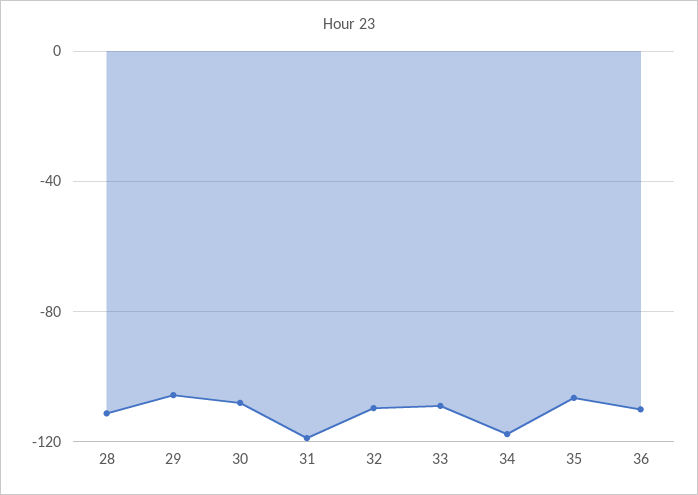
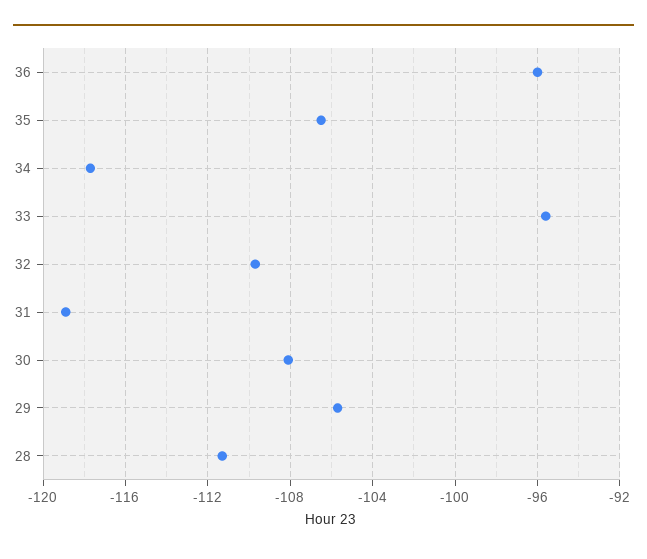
  {
    "28": -111.5,
    "29": -105.5,
    "30": -108,
    "31": -119,
    "32": -109.5,
-   "33": -110,
+   "33": -95.5,
    "34": -117.5,
    "35": -106.5,
-   "36": -110
+   "36": -96
  }

